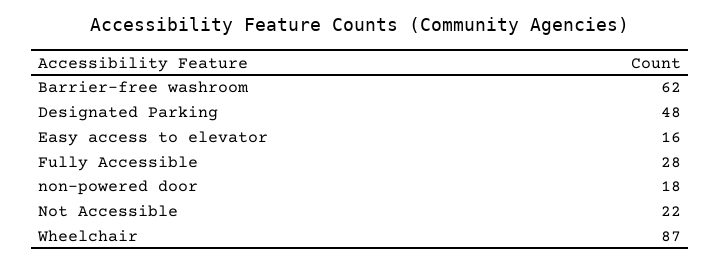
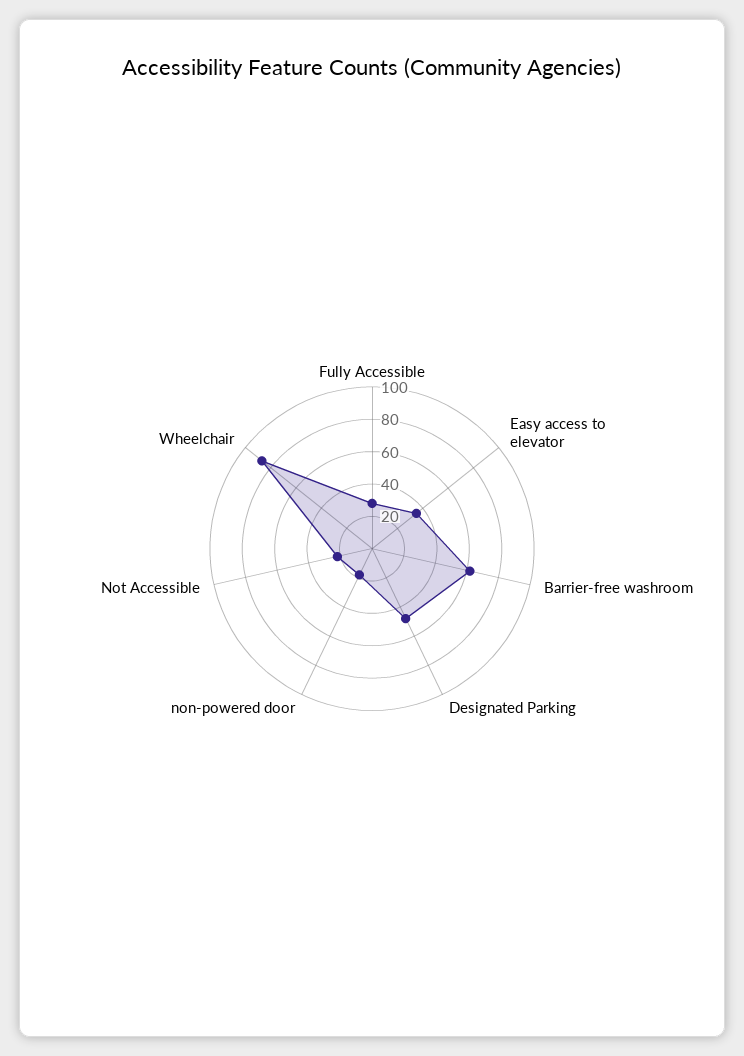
  {
    "Barrier-free washroom": 62,
    "Designated Parking": 48,
-   "Easy access to elevator": 16,
+   "Easy access to elevator": 35,
    "Fully Accessible": 28,
    "non-powered door": 18,
    "Not Accessible": 22,
    "Wheelchair": 87
  }

